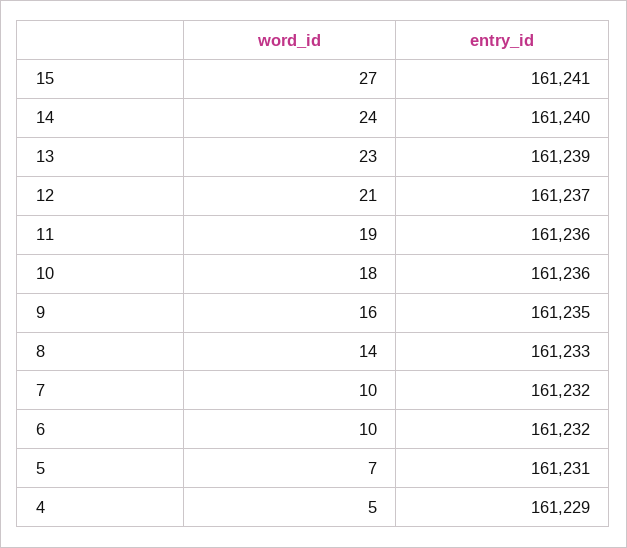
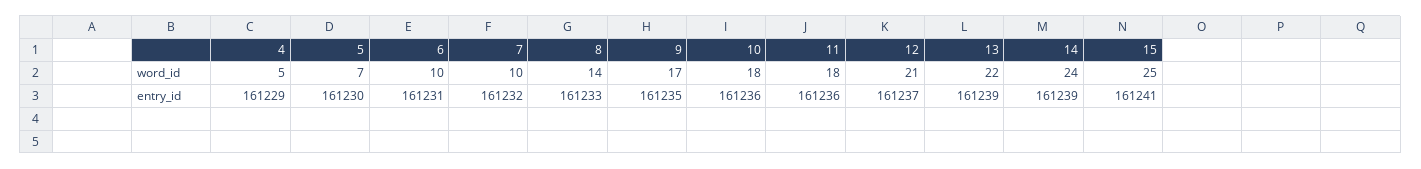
  {
    "word_id": {
-     "15": 27,
+     "15": 25,
      "14": 24,
-     "13": 23,
+     "13": 22,
      "12": 21,
-     "11": 19,
+     "11": 18,
      "10": 18,
-     "9": 16,
+     "9": 17,
      "8": 14,
      "7": 10,
      "6": 10,
      "5": 7,
      "4": 5
    },
    "entry_id": {
      "15": 161241,
-     "14": 161240,
+     "14": 161239,
      "13": 161239,
      "12": 161237,
      "11": 161236,
      "10": 161236,
      "9": 161235,
      "8": 161233,
      "7": 161232,
-     "6": 161232,
+     "6": 161231,
-     "5": 161231,
+     "5": 161230,
      "4": 161229
    }
  }

